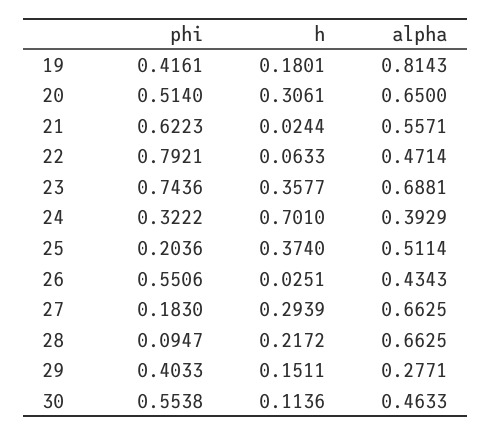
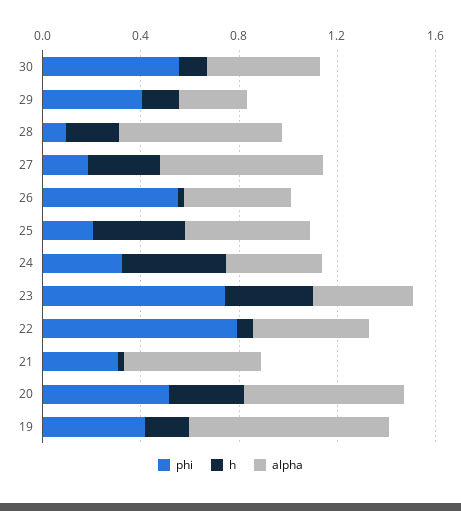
  {
    "phi": {
      "19": 0.4161,
      "20": 0.514,
-     "21": 0.6223,
+     "21": 0.3,
      "22": 0.7921,
      "23": 0.7436,
      "24": 0.3222,
      "25": 0.2036,
      "26": 0.5506,
      "27": 0.183,
      "28": 0.0947,
      "29": 0.4033,
      "30": 0.5538
    },
    "h": {
      "19": 0.1801,
      "20": 0.3061,
      "21": 0.0244,
      "22": 0.0633,
      "23": 0.3577,
-     "24": 0.701,
+     "24": 0.4,
      "25": 0.374,
      "26": 0.0251,
      "27": 0.2939,
      "28": 0.2172,
      "29": 0.1511,
      "30": 0.1136
    },
    "alpha": {
      "19": 0.8143,
      "20": 0.65,
      "21": 0.5571,
      "22": 0.4714,
-     "23": 0.6881,
+     "23": 0.4,
      "24": 0.3929,
      "25": 0.5114,
      "26": 0.4343,
      "27": 0.6625,
      "28": 0.6625,
      "29": 0.2771,
      "30": 0.4633
    }
  }

